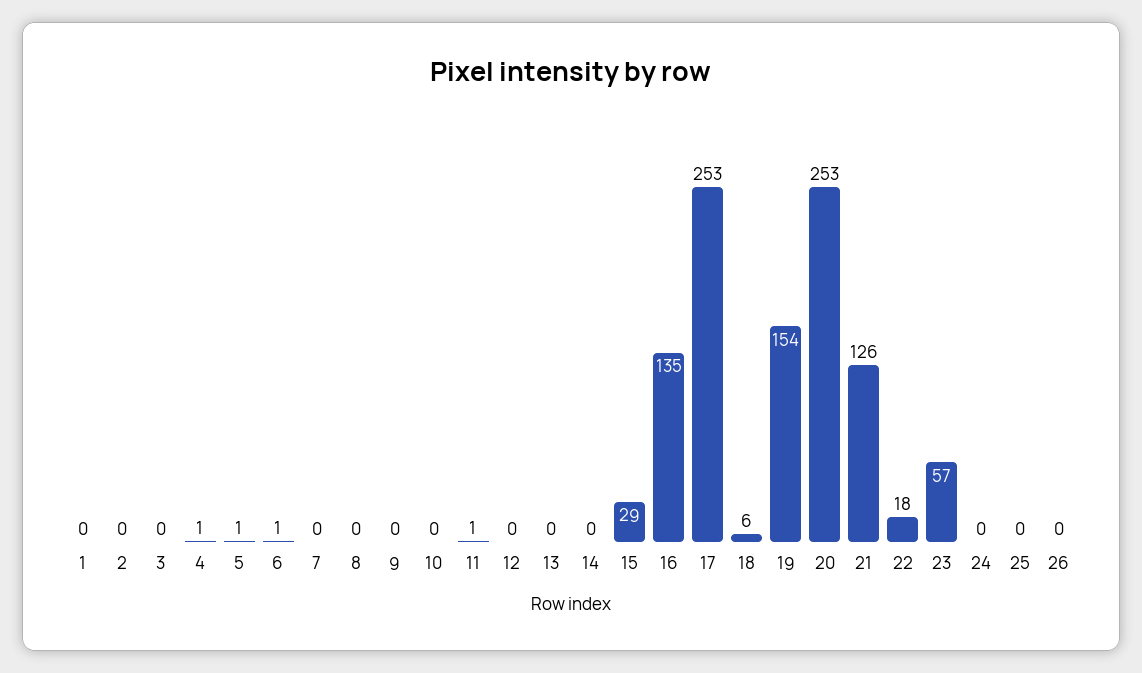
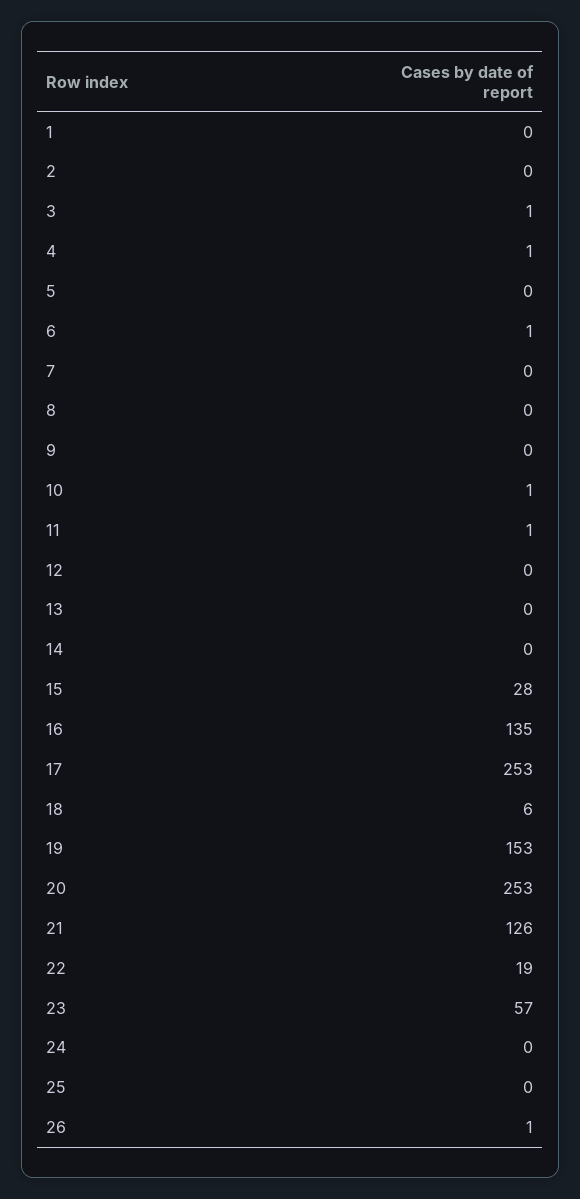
  {
    "1": 0,
    "2": 0,
-   "3": 0,
+   "3": 1,
    "4": 1,
-   "5": 1,
+   "5": 0,
    "6": 1,
    "7": 0,
    "8": 0,
    "9": 0,
-   "10": 0,
+   "10": 1,
    "11": 1,
    "12": 0,
    "13": 0,
    "14": 0,
-   "15": 29,
+   "15": 28,
    "16": 135,
    "17": 253,
    "18": 6,
-   "19": 154,
+   "19": 153,
    "20": 253,
    "21": 126,
-   "22": 18,
+   "22": 19,
    "23": 57,
    "24": 0,
    "25": 0,
-   "26": 0
+   "26": 1
  }

